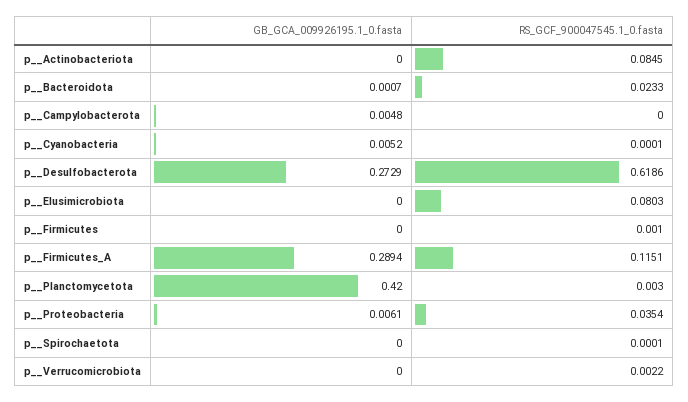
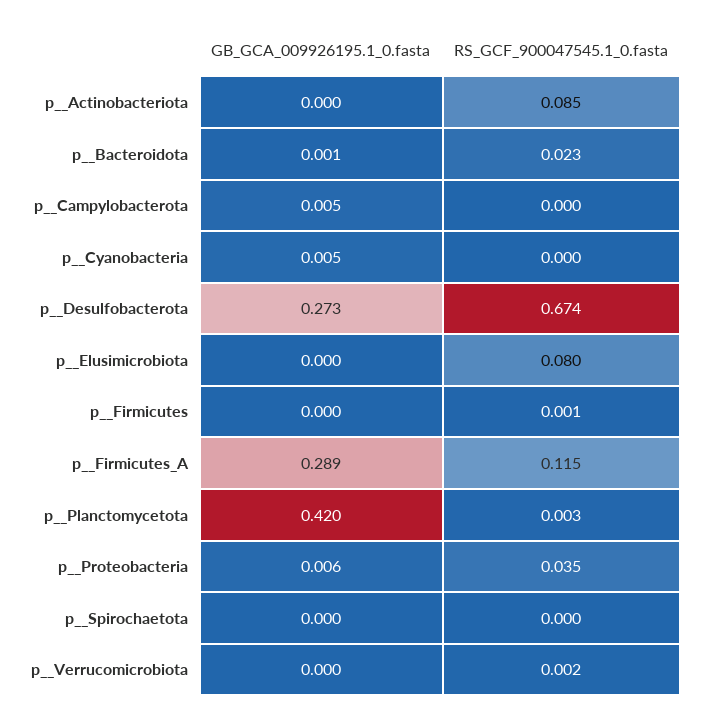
  {
    "GB_GCA_009926195.1_0.fasta": {
      "p__Actinobacteriota": 0,
      "p__Bacteroidota": 0.0007,
      "p__Campylobacterota": 0.0048,
      "p__Cyanobacteria": 0.0052,
      "p__Desulfobacterota": 0.2729,
      "p__Elusimicrobiota": 0,
      "p__Firmicutes": 0,
      "p__Firmicutes_A": 0.2894,
      "p__Planctomycetota": 0.42,
      "p__Proteobacteria": 0.0061,
      "p__Spirochaetota": 0,
      "p__Verrucomicrobiota": 0
    },
    "RS_GCF_900047545.1_0.fasta": {
      "p__Actinobacteriota": 0.0845,
      "p__Bacteroidota": 0.0233,
      "p__Campylobacterota": 0,
      "p__Cyanobacteria": 0.0001,
-     "p__Desulfobacterota": 0.6186,
+     "p__Desulfobacterota": 0.674,
      "p__Elusimicrobiota": 0.0803,
      "p__Firmicutes": 0.001,
      "p__Firmicutes_A": 0.1151,
      "p__Planctomycetota": 0.003,
      "p__Proteobacteria": 0.0354,
      "p__Spirochaetota": 0.0001,
      "p__Verrucomicrobiota": 0.0022
    }
  }

